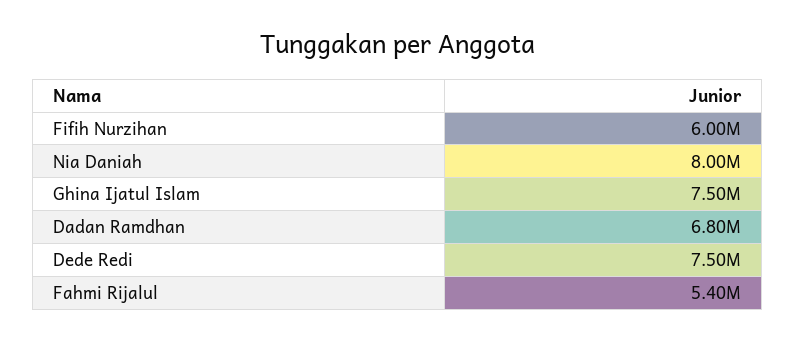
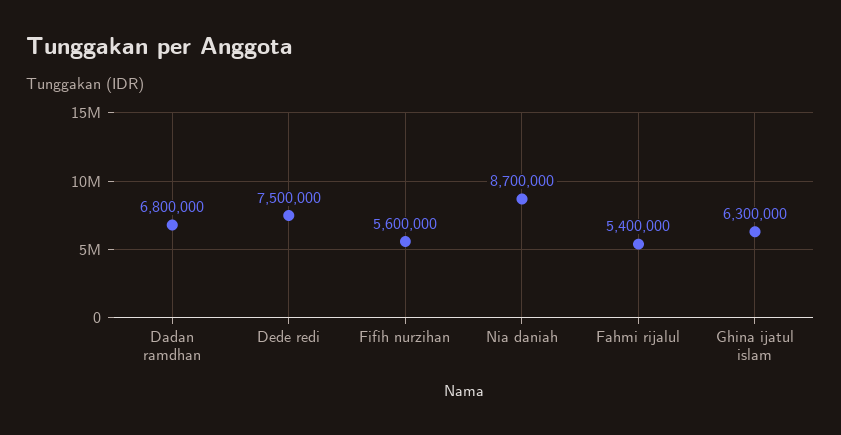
  {
-   "Fifih Nurzihan": 6000000,
+   "Fifih Nurzihan": 5600000,
-   "Nia Daniah": 8000000,
+   "Nia Daniah": 8700000,
-   "Ghina Ijatul Islam": 7500000,
+   "Ghina Ijatul Islam": 6300000,
    "Dadan Ramdhan": 6800000,
    "Dede Redi": 7500000,
    "Fahmi Rijalul": 5400000
  }

